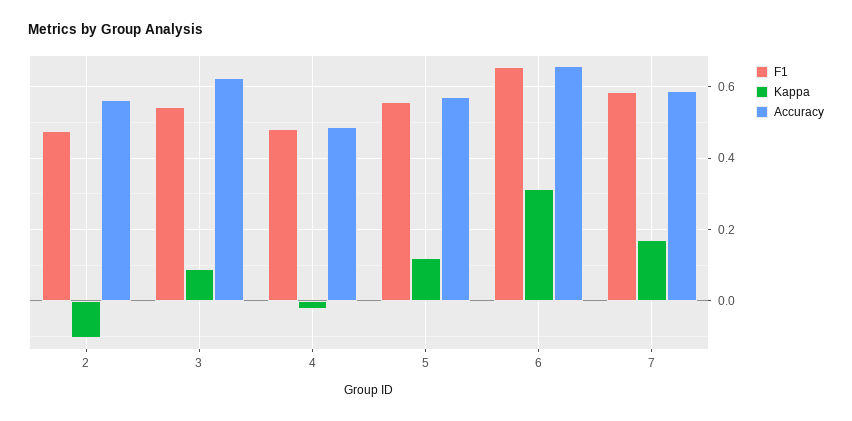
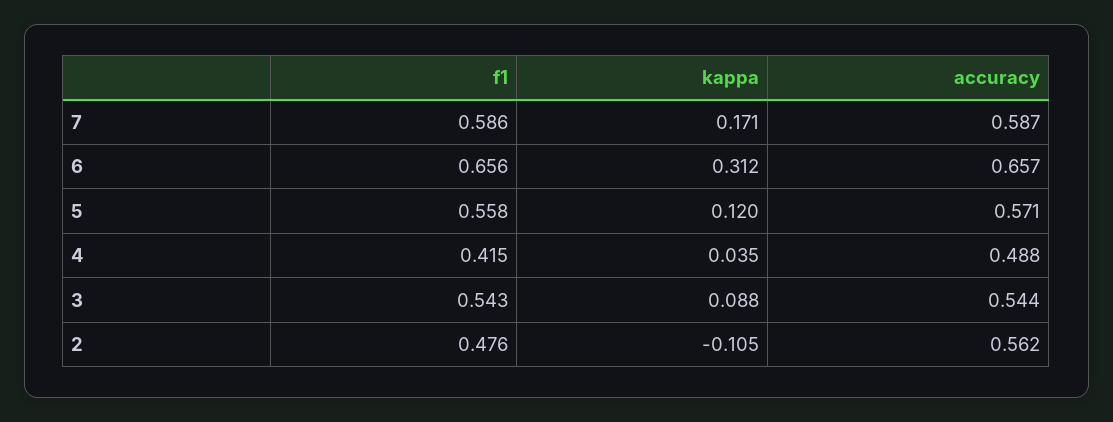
  {
    "F1": {
      "2": 0.476,
      "3": 0.543,
-     "4": 0.48,
+     "4": 0.415,
      "5": 0.558,
      "6": 0.656,
      "7": 0.586
    },
    "Kappa": {
      "2": -0.105,
      "3": 0.088,
-     "4": -0.02,
+     "4": 0.035,
      "5": 0.12,
      "6": 0.312,
      "7": 0.171
    },
    "Accuracy": {
      "2": 0.562,
-     "3": 0.62,
+     "3": 0.544,
      "4": 0.488,
      "5": 0.571,
      "6": 0.657,
      "7": 0.587
    }
  }

